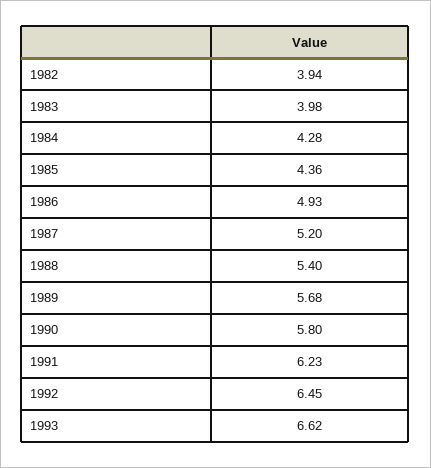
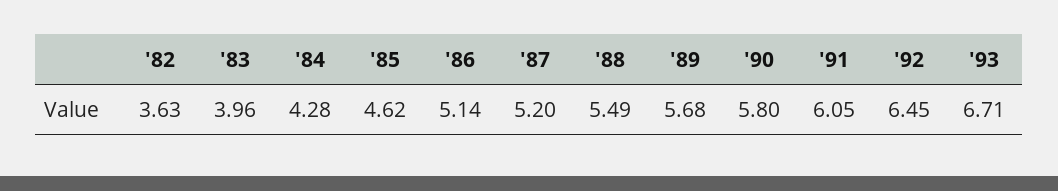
  {
-   "1982": 3.94,
+   "1982": 3.63,
-   "1983": 3.98,
+   "1983": 3.96,
    "1984": 4.28,
-   "1985": 4.36,
+   "1985": 4.62,
-   "1986": 4.93,
+   "1986": 5.14,
    "1987": 5.2,
-   "1988": 5.4,
+   "1988": 5.49,
    "1989": 5.68,
    "1990": 5.8,
-   "1991": 6.23,
+   "1991": 6.05,
    "1992": 6.45,
-   "1993": 6.62
+   "1993": 6.71
  }

